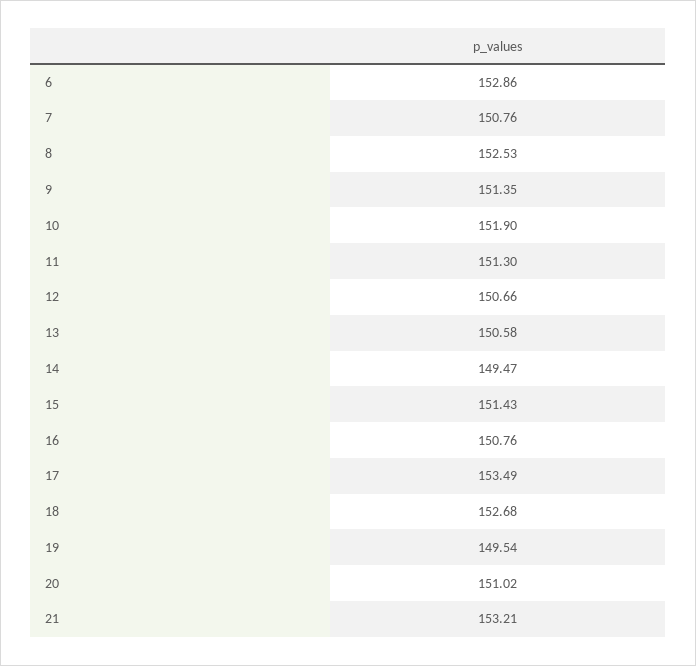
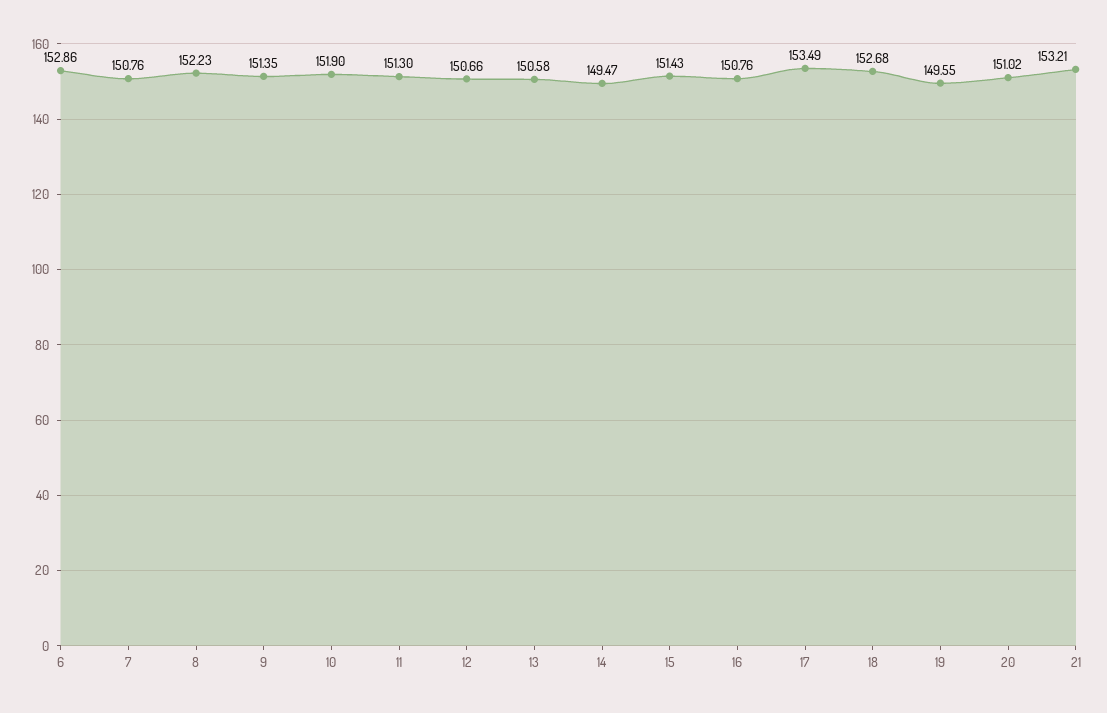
  {
    "6": 152.86,
    "7": 150.76,
-   "8": 152.53,
+   "8": 152.23,
    "9": 151.35,
    "10": 151.9,
    "11": 151.3,
    "12": 150.66,
    "13": 150.58,
    "14": 149.47,
    "15": 151.43,
    "16": 150.76,
    "17": 153.49,
    "18": 152.68,
-   "19": 149.54,
+   "19": 149.55,
    "20": 151.02,
    "21": 153.21
  }

